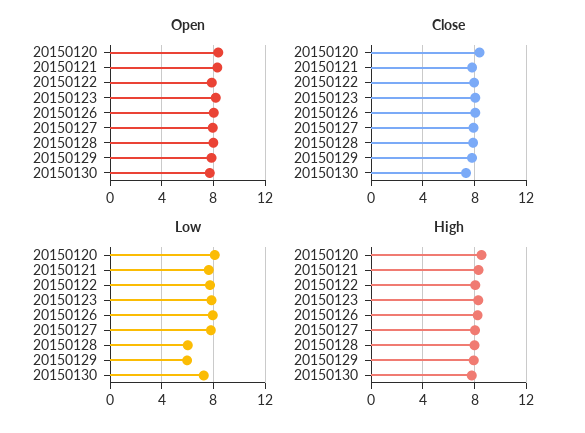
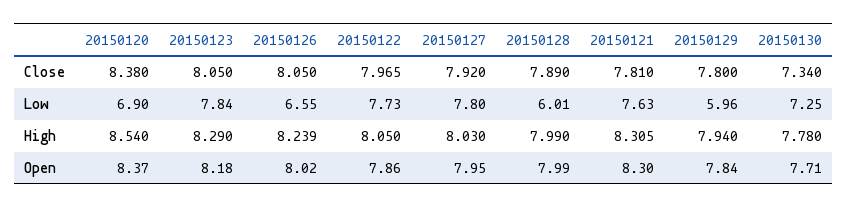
  {
    "Open": {
      "20150120": 8.37,
      "20150121": 8.3,
      "20150122": 7.86,
      "20150123": 8.18,
      "20150126": 8.02,
      "20150127": 7.95,
      "20150128": 7.99,
      "20150129": 7.84,
      "20150130": 7.71
    },
    "Close": {
      "20150120": 8.38,
      "20150121": 7.81,
      "20150122": 7.965,
      "20150123": 8.05,
      "20150126": 8.05,
      "20150127": 7.92,
      "20150128": 7.89,
      "20150129": 7.8,
      "20150130": 7.34
    },
    "Low": {
-     "20150120": 8,
+     "20150120": 6.9,
      "20150121": 7.63,
      "20150122": 7.73,
      "20150123": 7.84,
-     "20150126": 8,
+     "20150126": 6.55,
      "20150127": 7.8,
      "20150128": 6.01,
      "20150129": 5.96,
      "20150130": 7.25
    },
    "High": {
      "20150120": 8.54,
      "20150121": 8.305,
      "20150122": 8.05,
      "20150123": 8.29,
      "20150126": 8.239,
      "20150127": 8.03,
      "20150128": 7.99,
      "20150129": 7.94,
      "20150130": 7.78
    }
  }

